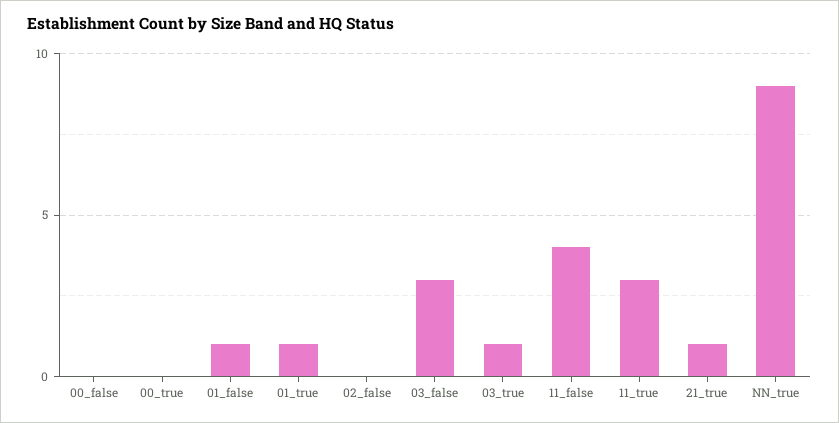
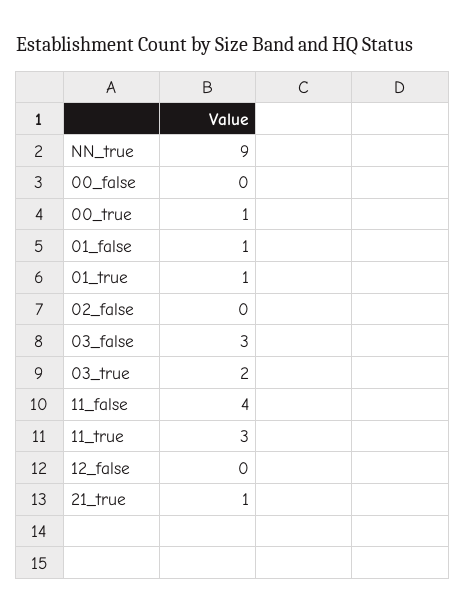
  {
    "00_false": 0,
-   "00_true": 0,
+   "00_true": 1,
    "01_false": 1,
    "01_true": 1,
    "02_false": 0,
    "03_false": 3,
-   "03_true": 1,
+   "03_true": 2,
    "11_false": 4,
    "11_true": 3,
    "21_true": 1,
-   "NN_true": 9
+   "NN_true": 9,
+   "12_false": 0
  }

